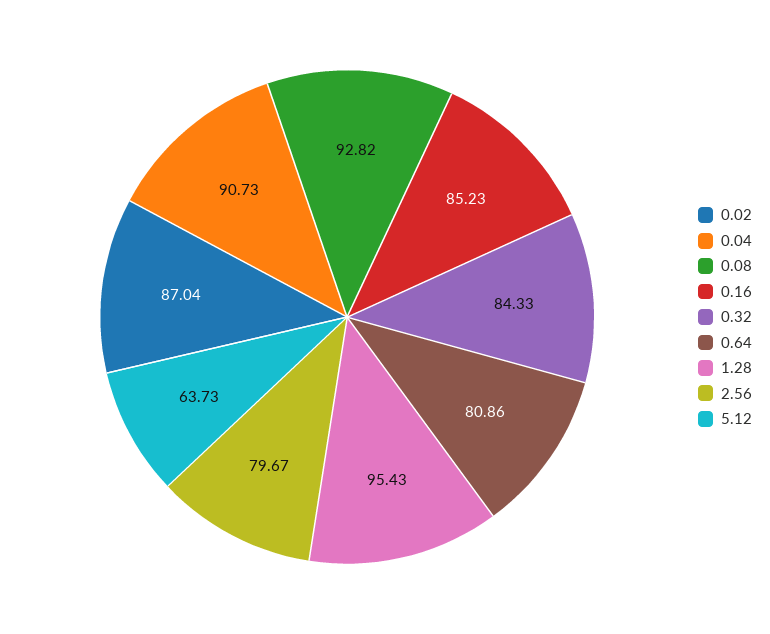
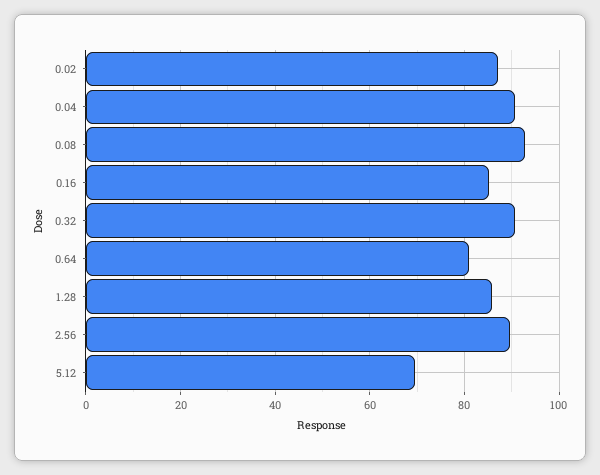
  {
    "0.02": 87.04,
    "0.04": 90.73,
    "0.08": 92.82,
    "0.16": 85.23,
-   "0.32": 84.33,
+   "0.32": 90,
    "0.64": 80.86,
-   "1.28": 95.43,
+   "1.28": 86,
-   "2.56": 79.67,
+   "2.56": 90,
-   "5.12": 63.73
+   "5.12": 70
  }

